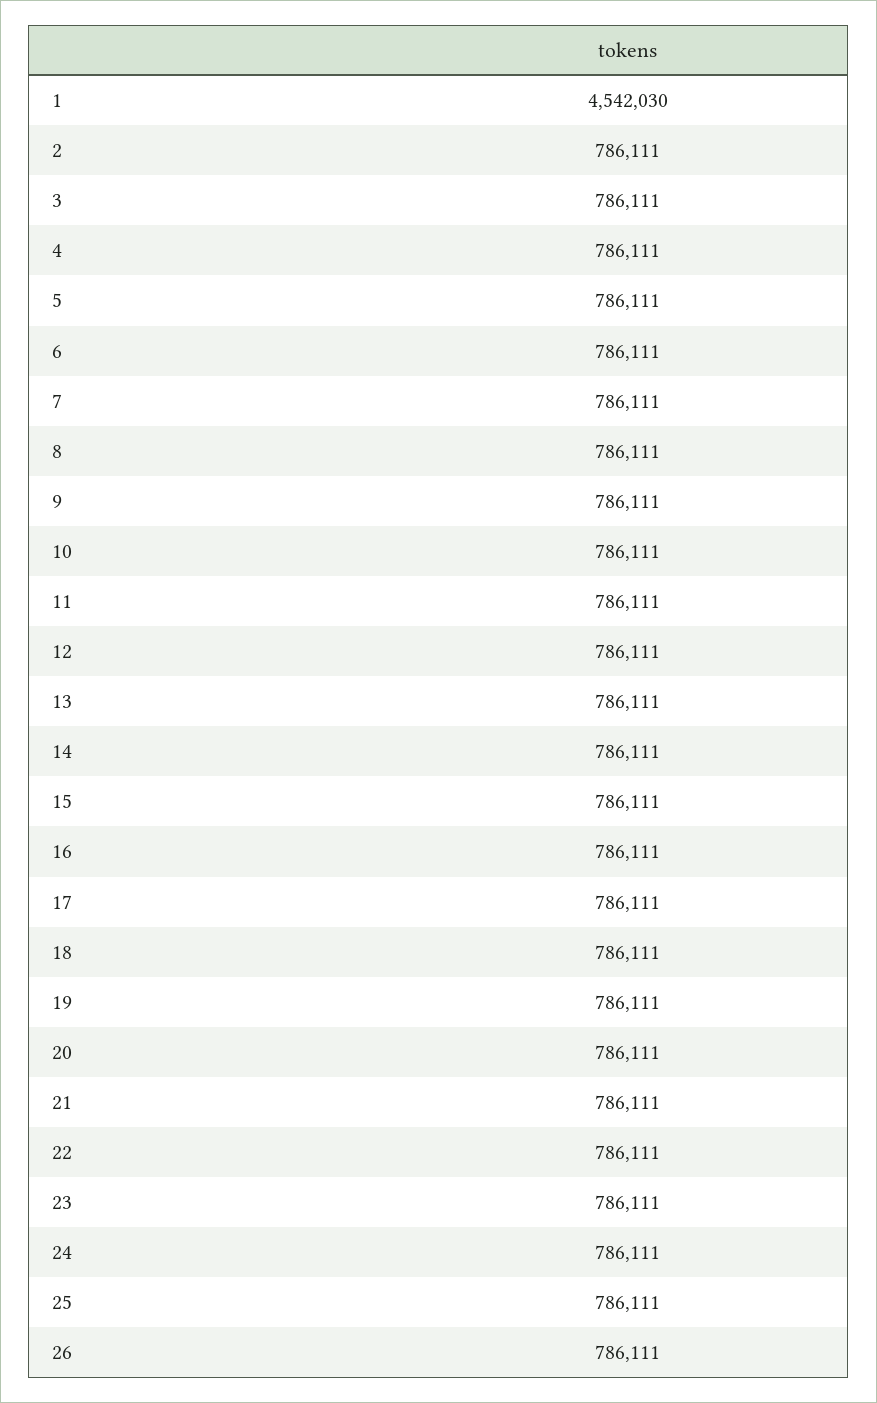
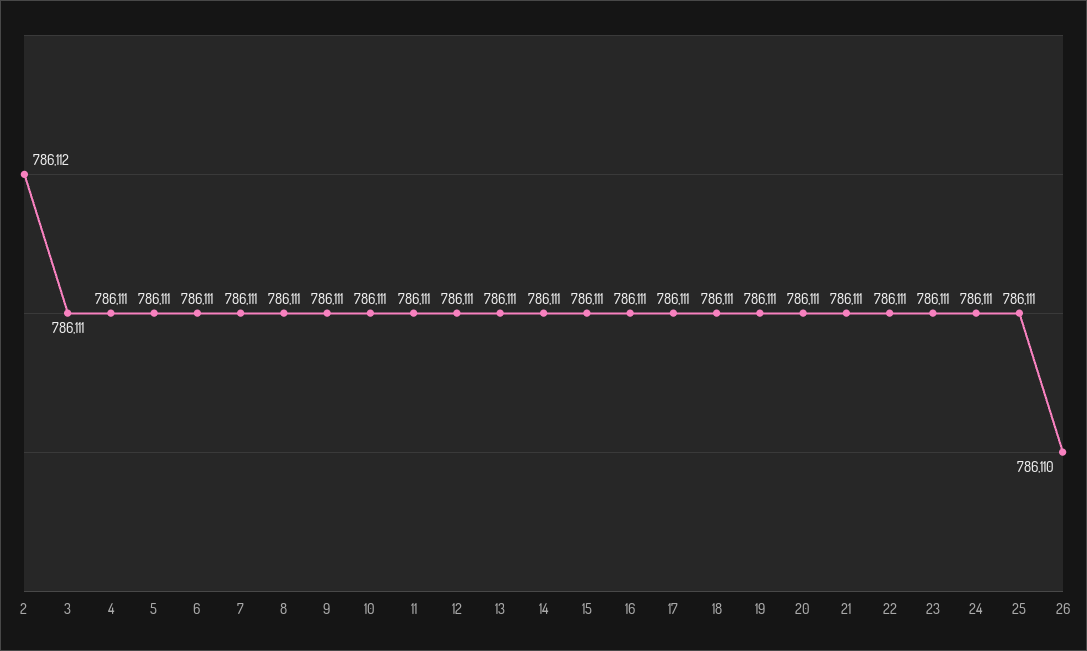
  {
-   "1": 4542030,
-   "2": 786111,
+   "2": 786112,
    "3": 786111,
    "4": 786111,
    "5": 786111,
    "6": 786111,
    "7": 786111,
    "8": 786111,
    "9": 786111,
    "10": 786111,
    "11": 786111,
    "12": 786111,
    "13": 786111,
    "14": 786111,
    "15": 786111,
    "16": 786111,
    "17": 786111,
    "18": 786111,
    "19": 786111,
    "20": 786111,
    "21": 786111,
    "22": 786111,
    "23": 786111,
    "24": 786111,
    "25": 786111,
-   "26": 786111
+   "26": 786110
  }

